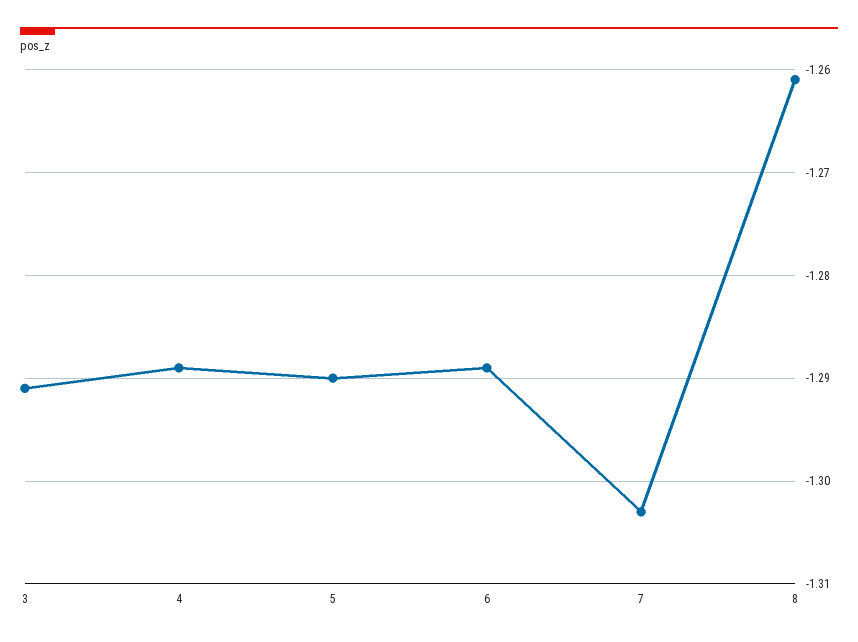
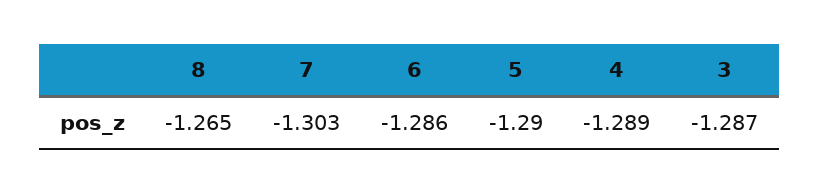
  {
-   "3": -1.291,
+   "3": -1.287,
    "4": -1.289,
    "5": -1.29,
-   "6": -1.289,
+   "6": -1.286,
    "7": -1.303,
-   "8": -1.261
+   "8": -1.265
  }

